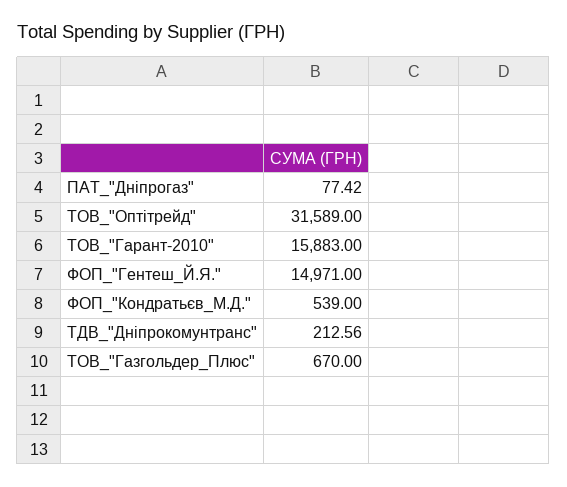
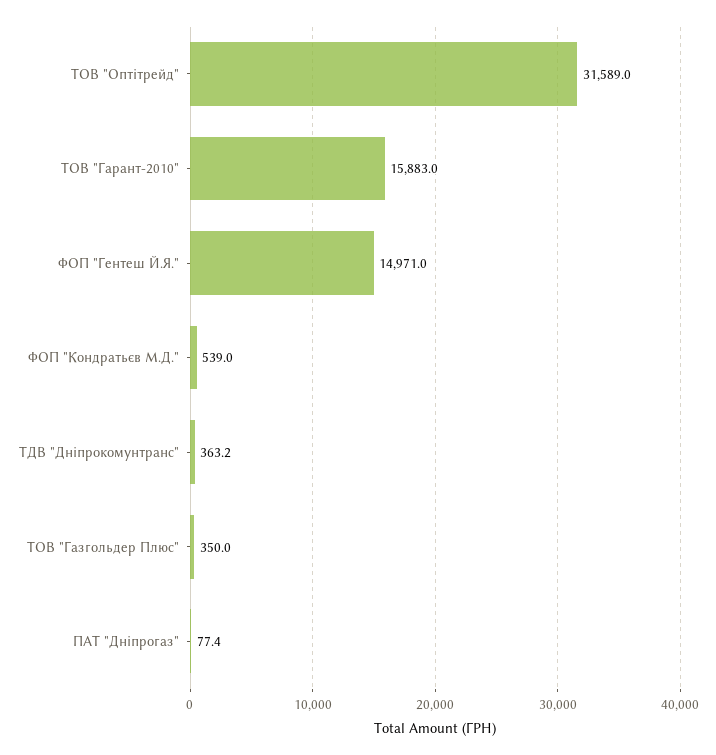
  {
    "ПАТ_\"Дніпрогаз\"": 77.42,
    "ТОВ_\"Оптітрейд\"": 31589,
    "ТОВ_\"Гарант-2010\"": 15883,
    "ФОП_\"Гентеш_Й.Я.\"": 14971,
    "ФОП_\"Кондратьєв_М.Д.\"": 539,
-   "ТДВ_\"Дніпрокомунтранс\"": 212.56,
+   "ТДВ_\"Дніпрокомунтранс\"": 363.2,
-   "ТОВ_\"Газгольдер_Плюс\"": 670
+   "ТОВ_\"Газгольдер_Плюс\"": 350
  }

